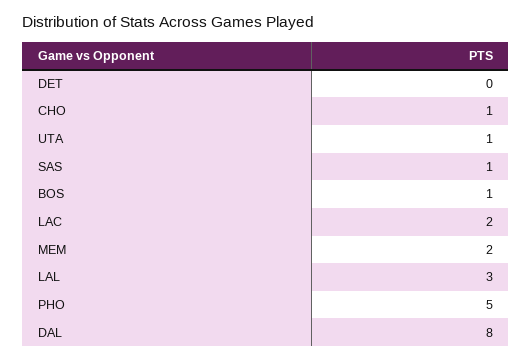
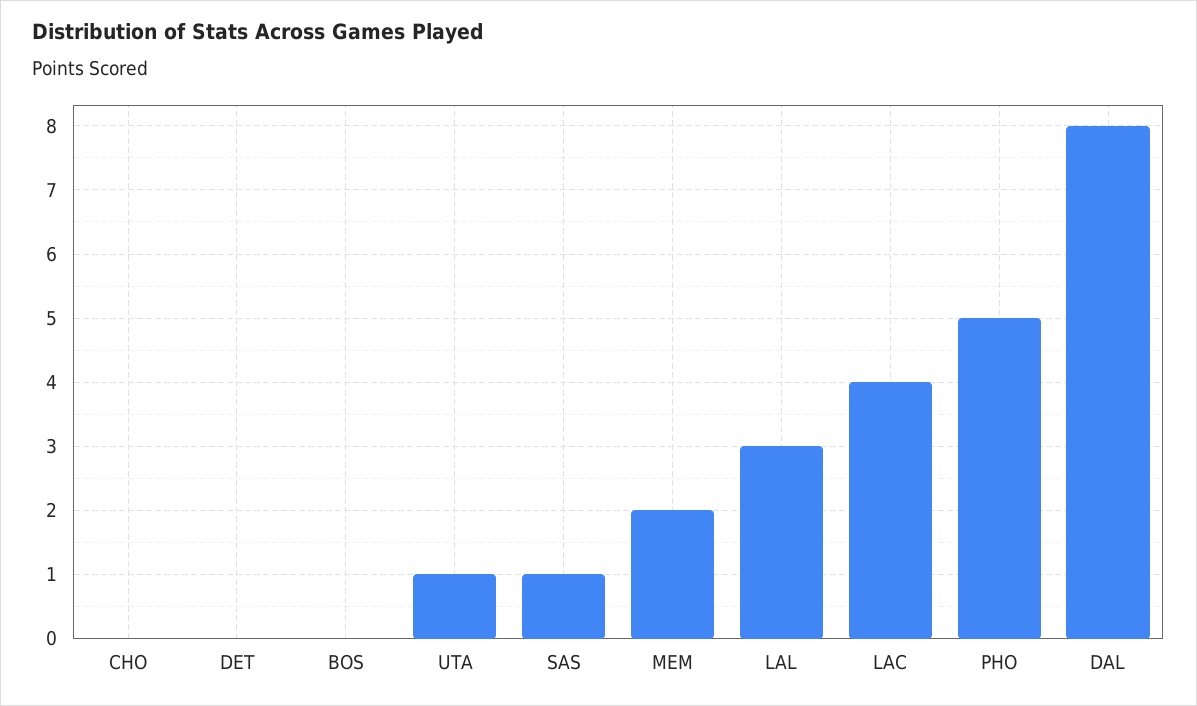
  {
    "DET": 0,
-   "CHO": 1,
+   "CHO": 0,
    "UTA": 1,
    "SAS": 1,
-   "BOS": 1,
+   "BOS": 0,
-   "LAC": 2,
+   "LAC": 4,
    "MEM": 2,
    "LAL": 3,
    "PHO": 5,
    "DAL": 8
  }

